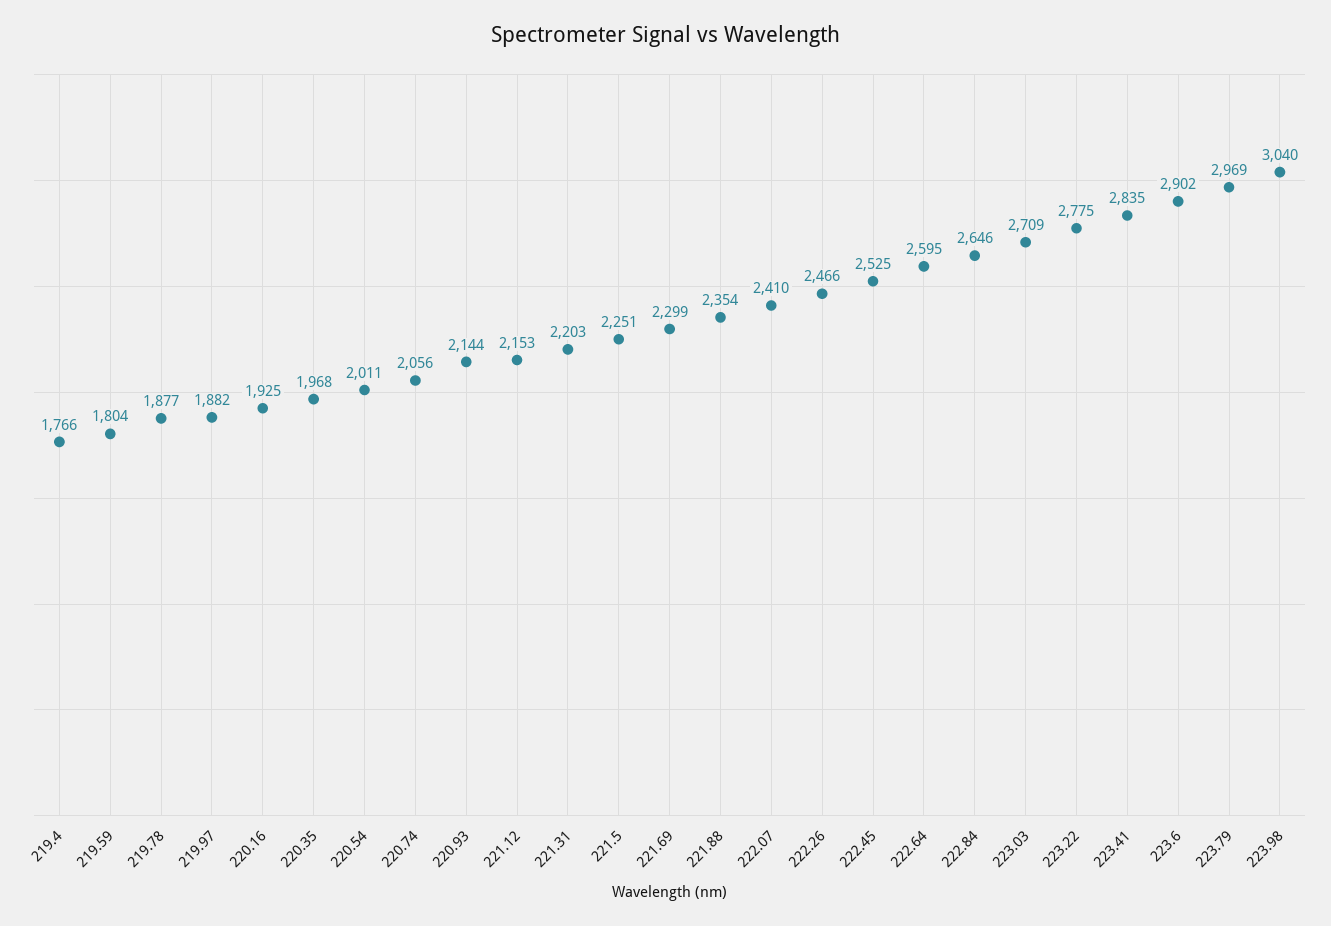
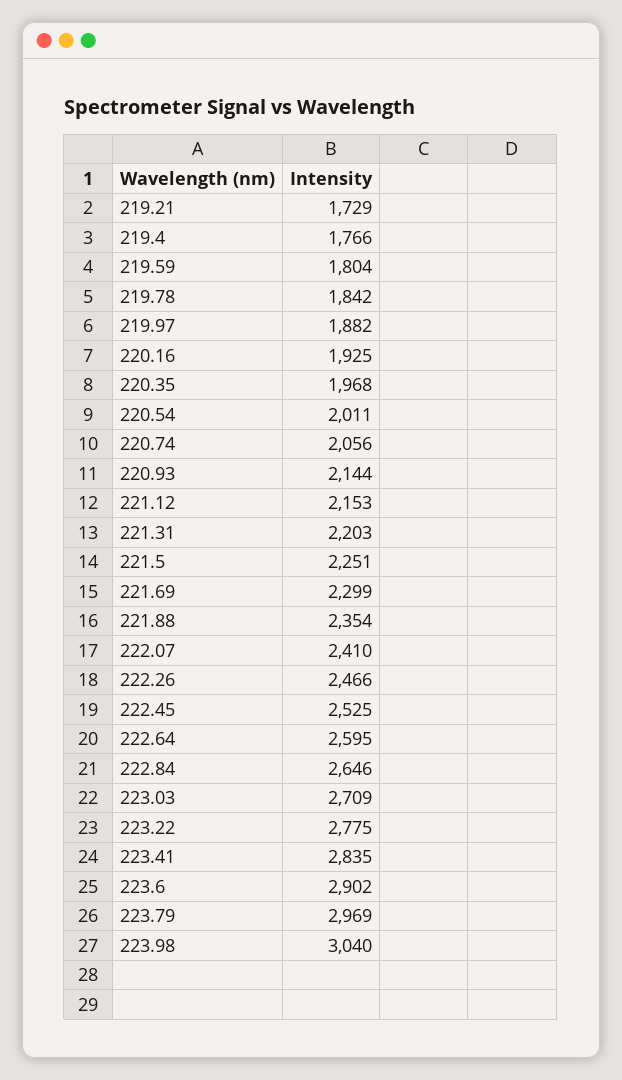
  {
    "219.4": 1766,
    "219.59": 1804,
-   "219.78": 1877,
+   "219.78": 1842,
    "219.97": 1882,
    "220.16": 1925,
    "220.35": 1968,
    "220.54": 2011,
    "220.74": 2056,
    "220.93": 2144,
    "221.12": 2153,
    "221.31": 2203,
    "221.5": 2251,
    "221.69": 2299,
    "221.88": 2354,
    "222.07": 2410,
    "222.26": 2466,
    "222.45": 2525,
    "222.64": 2595,
    "222.84": 2646,
    "223.03": 2709,
    "223.22": 2775,
    "223.41": 2835,
    "223.6": 2902,
    "223.79": 2969,
-   "223.98": 3040
+   "223.98": 3040,
+   "219.21": 1729
  }

